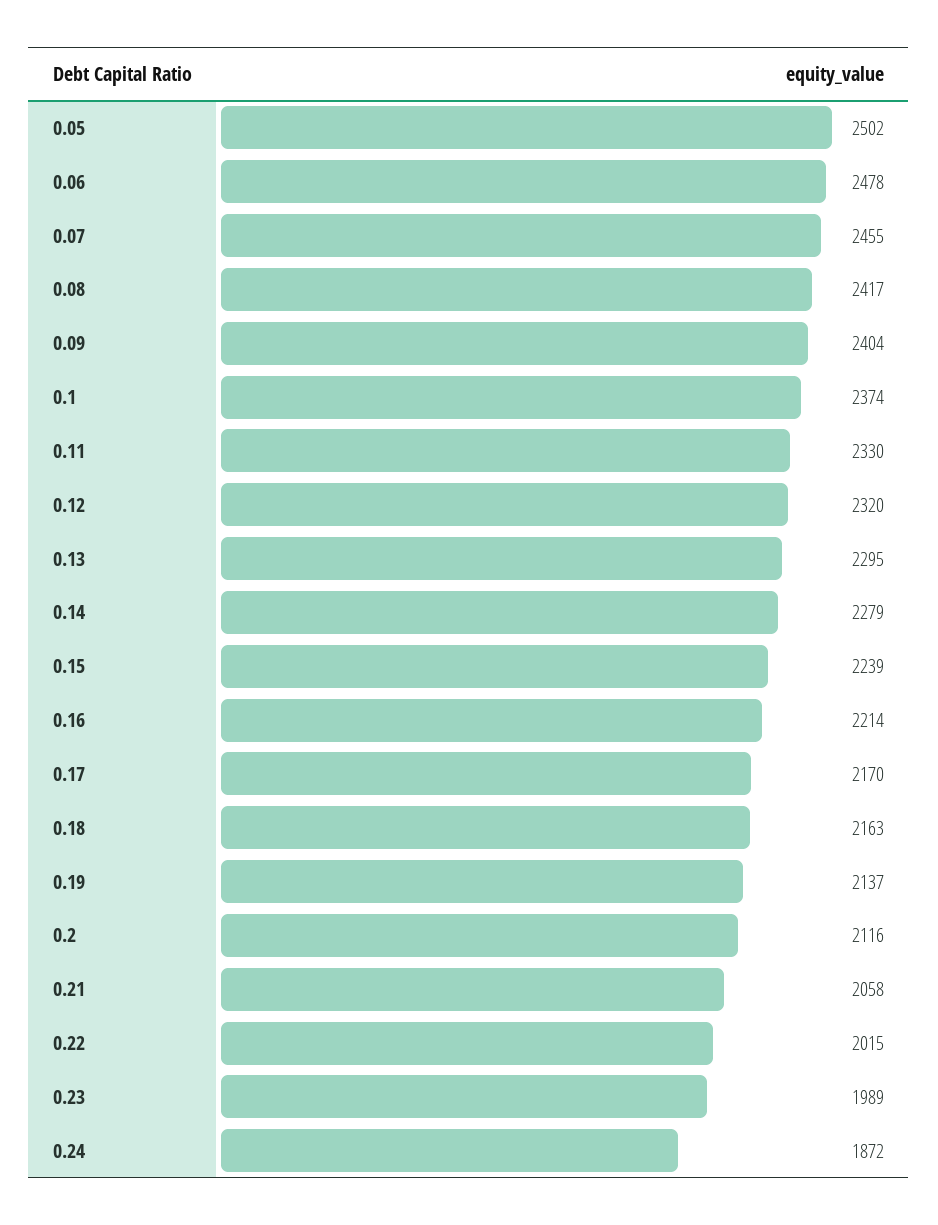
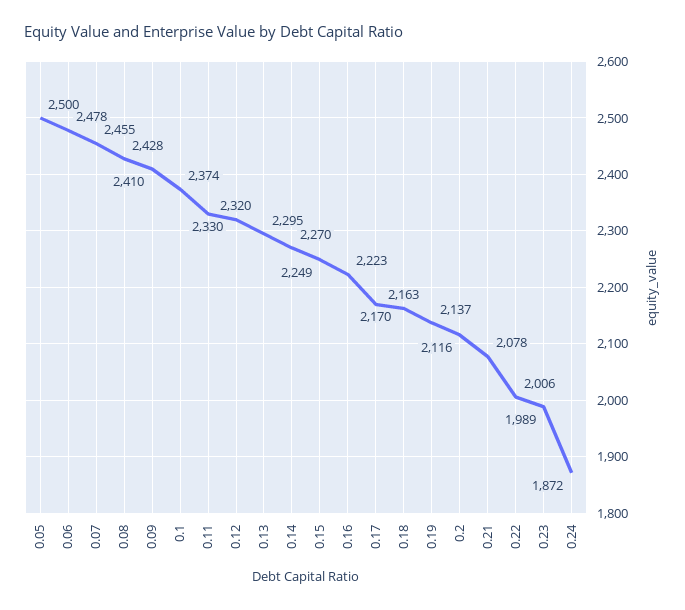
  {
-   "0.05": 2502,
+   "0.05": 2500,
    "0.06": 2478,
    "0.07": 2455,
-   "0.08": 2417,
+   "0.08": 2428,
-   "0.09": 2404,
+   "0.09": 2410,
    "0.1": 2374,
    "0.11": 2330,
    "0.12": 2320,
    "0.13": 2295,
-   "0.14": 2279,
+   "0.14": 2270,
-   "0.15": 2239,
+   "0.15": 2249,
-   "0.16": 2214,
+   "0.16": 2223,
    "0.17": 2170,
    "0.18": 2163,
    "0.19": 2137,
    "0.2": 2116,
-   "0.21": 2058,
+   "0.21": 2078,
-   "0.22": 2015,
+   "0.22": 2006,
    "0.23": 1989,
    "0.24": 1872
  }

